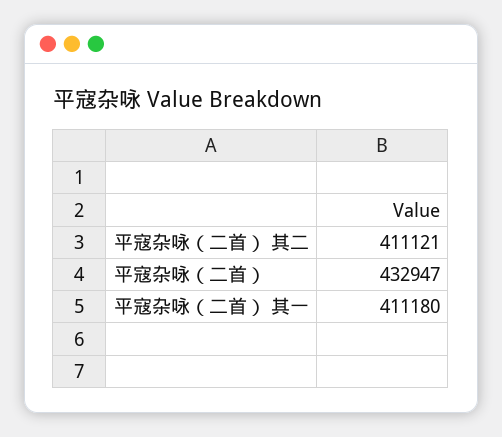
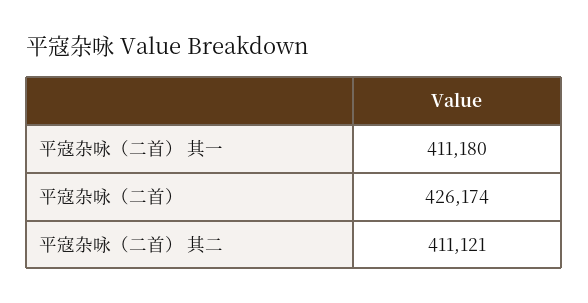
  {
    "平寇杂咏（二首） 其二": 411121,
-   "平寇杂咏（二首）": 432947,
+   "平寇杂咏（二首）": 426174,
    "平寇杂咏（二首） 其一": 411180
  }

